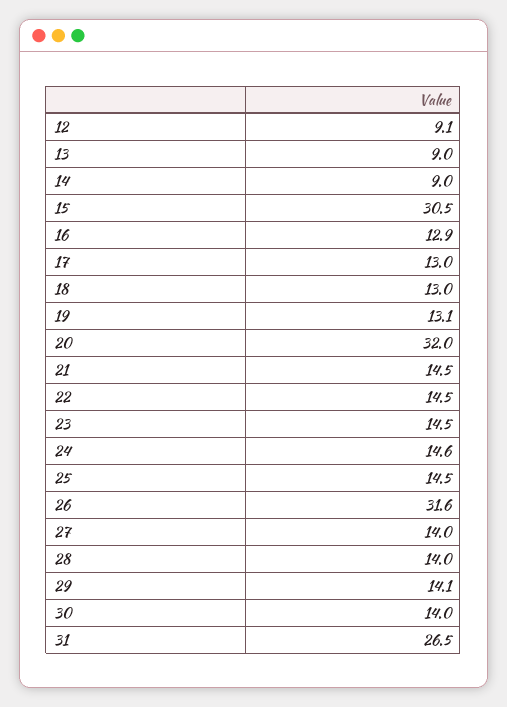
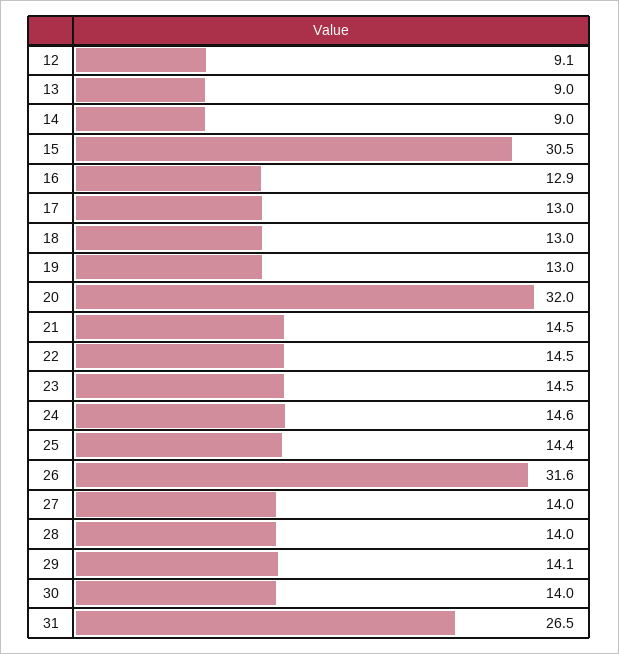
  {
    "12": 9.1,
    "13": 9,
    "14": 9,
    "15": 30.5,
    "16": 12.9,
    "17": 13,
    "18": 13,
-   "19": 13.1,
+   "19": 13,
    "20": 32,
    "21": 14.5,
    "22": 14.5,
    "23": 14.5,
    "24": 14.6,
-   "25": 14.5,
+   "25": 14.4,
    "26": 31.6,
    "27": 14,
    "28": 14,
    "29": 14.1,
    "30": 14,
    "31": 26.5
  }

